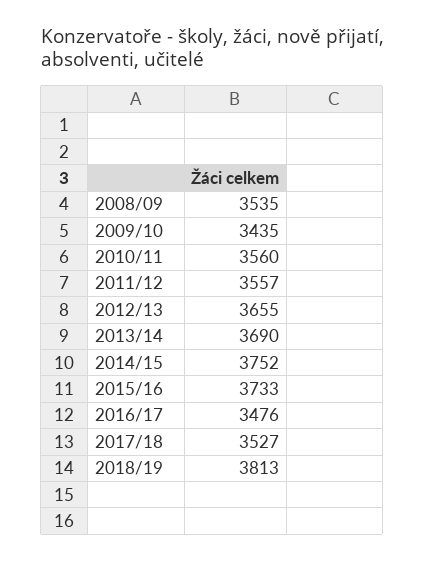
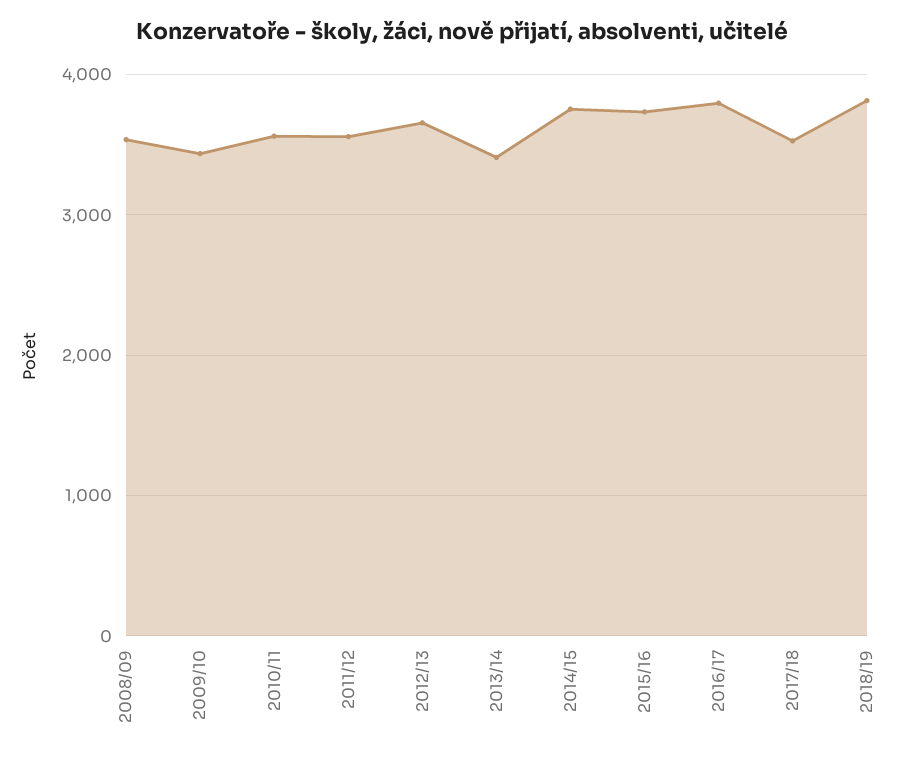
  {
    "2008/09": 3535,
    "2009/10": 3435,
    "2010/11": 3560,
    "2011/12": 3557,
    "2012/13": 3655,
-   "2013/14": 3690,
+   "2013/14": 3400,
    "2014/15": 3752,
    "2015/16": 3733,
-   "2016/17": 3476,
+   "2016/17": 3800,
    "2017/18": 3527,
    "2018/19": 3813
  }

